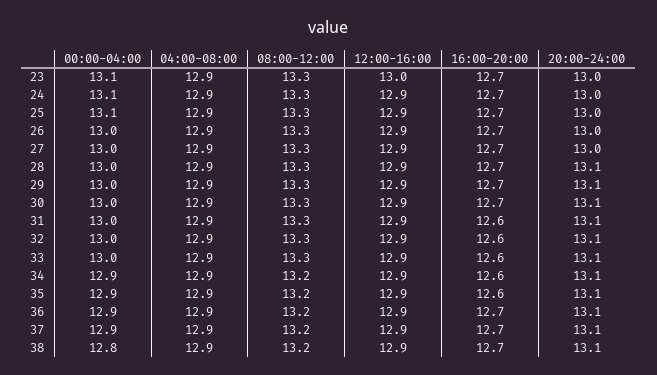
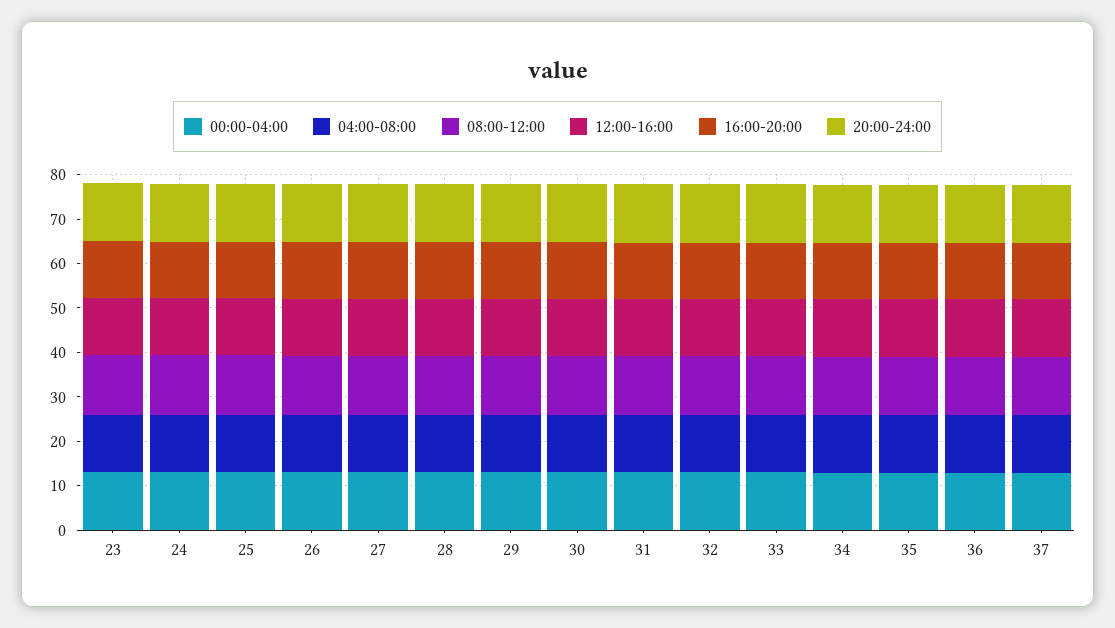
  {
    "00:00-04:00": {
      "23": 13.1,
      "24": 13.1,
      "25": 13.1,
      "26": 13,
      "27": 13,
      "28": 13,
      "29": 13,
      "30": 13,
      "31": 13,
      "32": 13,
      "33": 13,
      "34": 12.9,
      "35": 12.9,
      "36": 12.9,
-     "37": 12.9,
+     "37": 12.9
-     "38": 12.8
    },
    "04:00-08:00": {
      "23": 12.9,
      "24": 12.9,
      "25": 12.9,
      "26": 12.9,
      "27": 12.9,
      "28": 12.9,
      "29": 12.9,
      "30": 12.9,
      "31": 12.9,
      "32": 12.9,
      "33": 12.9,
      "34": 12.9,
      "35": 12.9,
      "36": 12.9,
-     "37": 12.9,
+     "37": 12.9
-     "38": 12.9
    },
    "08:00-12:00": {
      "23": 13.3,
      "24": 13.3,
      "25": 13.3,
      "26": 13.3,
      "27": 13.3,
      "28": 13.3,
      "29": 13.3,
      "30": 13.3,
      "31": 13.3,
      "32": 13.3,
      "33": 13.3,
      "34": 13.2,
      "35": 13.2,
      "36": 13.2,
-     "37": 13.2,
+     "37": 13.2
-     "38": 13.2
    },
    "12:00-16:00": {
      "23": 13,
      "24": 12.9,
      "25": 12.9,
      "26": 12.9,
      "27": 12.9,
      "28": 12.9,
      "29": 12.9,
      "30": 12.9,
      "31": 12.9,
      "32": 12.9,
      "33": 12.9,
      "34": 12.9,
      "35": 12.9,
      "36": 12.9,
-     "37": 12.9,
+     "37": 12.9
-     "38": 12.9
    },
    "16:00-20:00": {
      "23": 12.7,
      "24": 12.7,
      "25": 12.7,
      "26": 12.7,
      "27": 12.7,
      "28": 12.7,
      "29": 12.7,
      "30": 12.7,
      "31": 12.6,
      "32": 12.6,
      "33": 12.6,
      "34": 12.6,
      "35": 12.6,
      "36": 12.7,
-     "37": 12.7,
+     "37": 12.7
-     "38": 12.7
    },
    "20:00-24:00": {
      "23": 13,
      "24": 13,
      "25": 13,
      "26": 13,
      "27": 13,
      "28": 13.1,
      "29": 13.1,
      "30": 13.1,
      "31": 13.1,
      "32": 13.1,
      "33": 13.1,
      "34": 13.1,
      "35": 13.1,
      "36": 13.1,
-     "37": 13.1,
+     "37": 13.1
-     "38": 13.1
    }
  }

